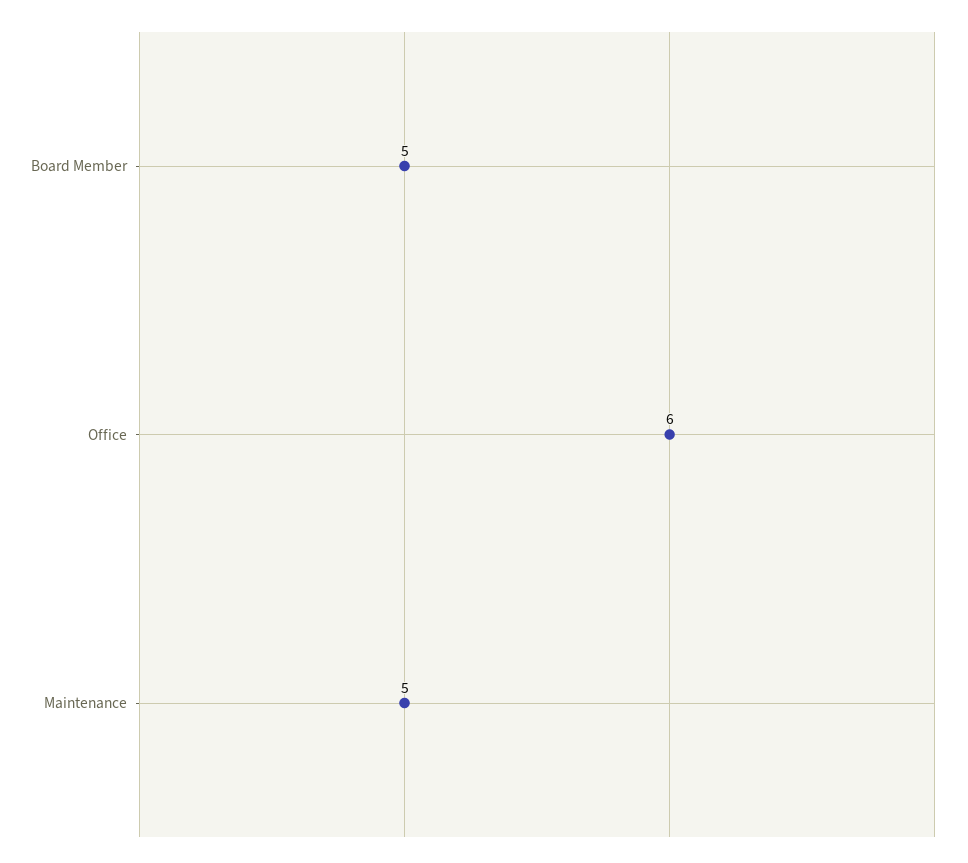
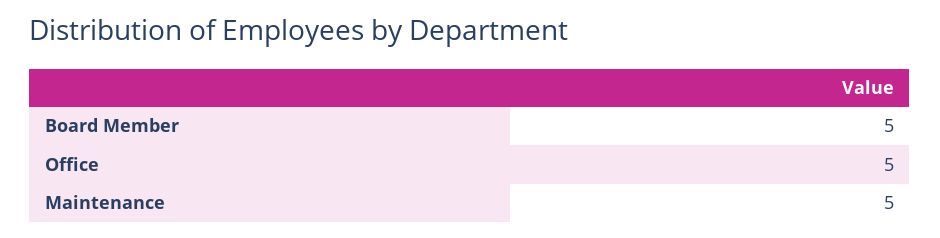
  {
    "Board Member": 5,
-   "Office": 6,
+   "Office": 5,
    "Maintenance": 5
  }

